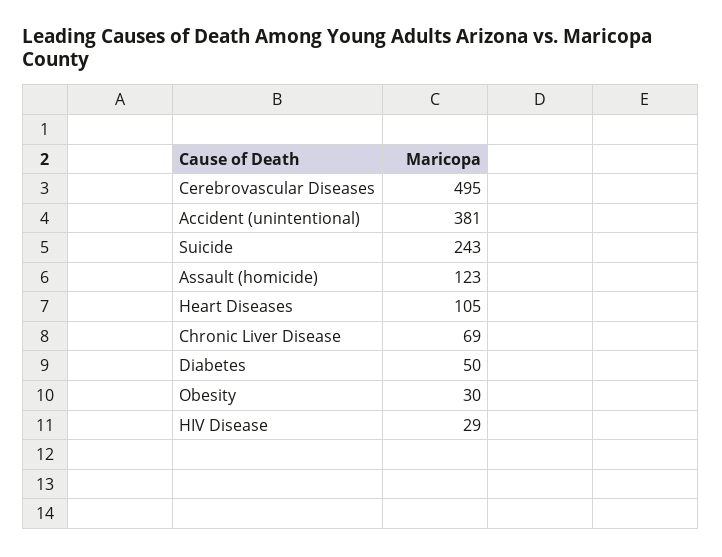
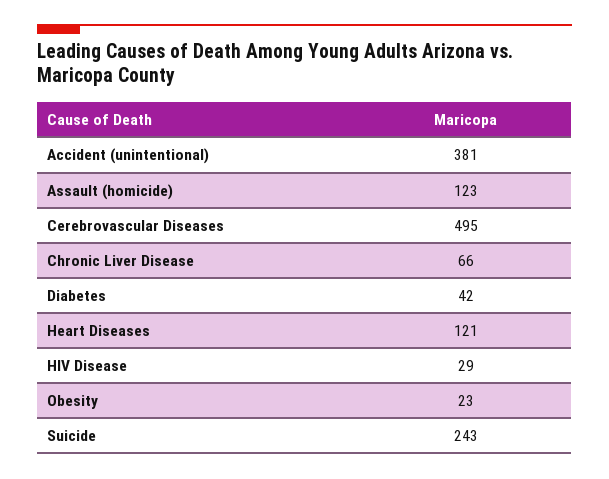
  {
    "Cerebrovascular Diseases": 495,
    "Accident (unintentional)": 381,
    "Suicide": 243,
    "Assault (homicide)": 123,
-   "Heart Diseases": 105,
+   "Heart Diseases": 121,
-   "Chronic Liver Disease": 69,
+   "Chronic Liver Disease": 66,
-   "Diabetes": 50,
+   "Diabetes": 42,
-   "Obesity": 30,
+   "Obesity": 23,
    "HIV Disease": 29
  }

